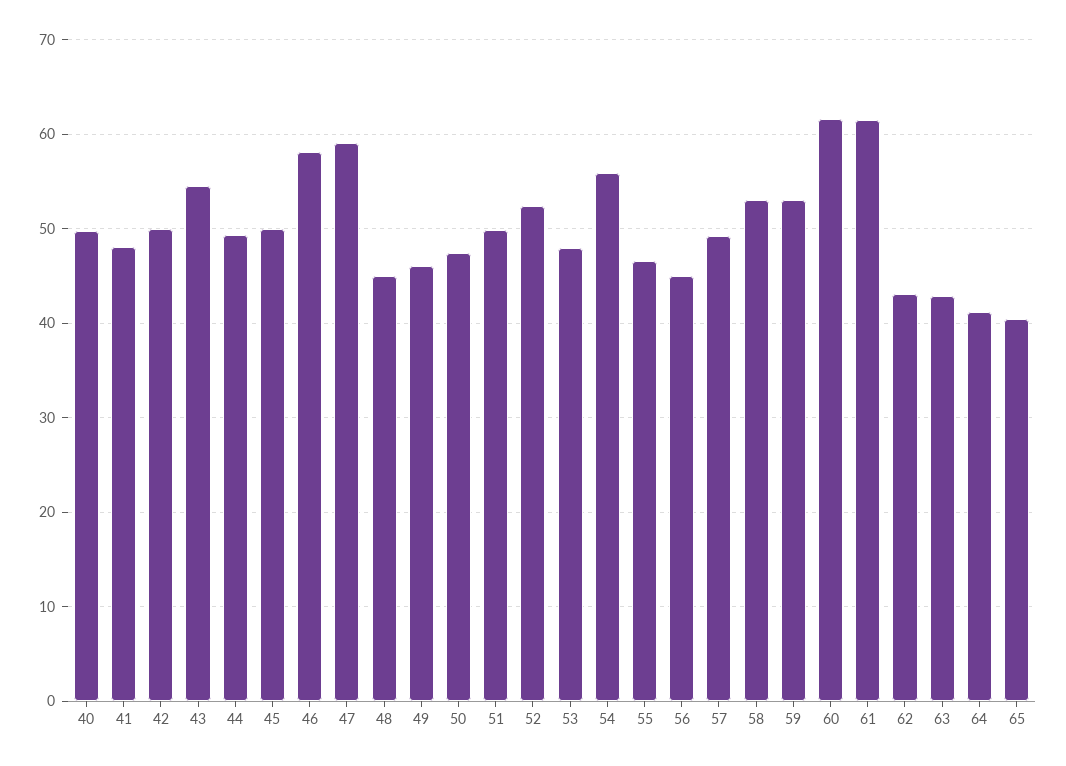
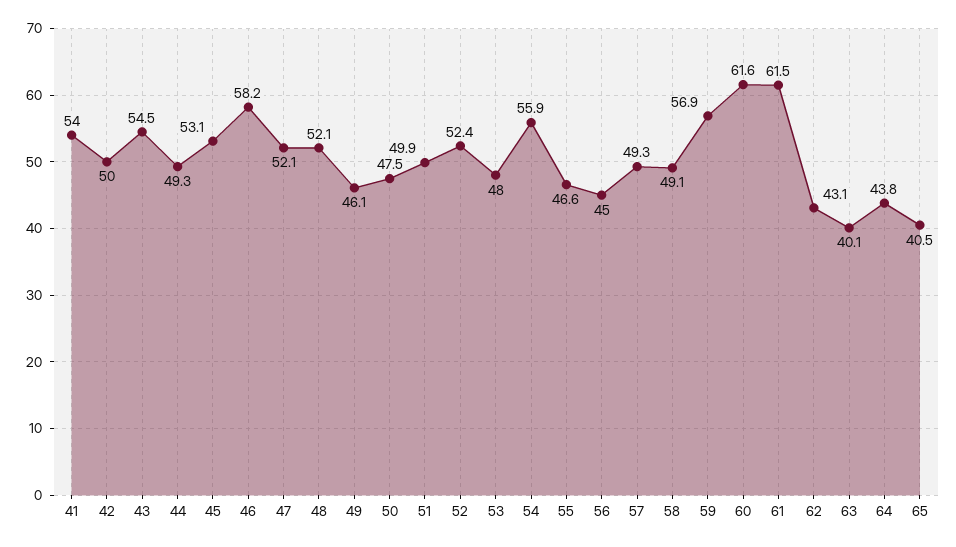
  {
-   "40": 50,
-   "41": 48,
+   "41": 54,
    "42": 50,
    "43": 54.5,
    "44": 49.3,
-   "45": 50,
+   "45": 53.1,
    "46": 58.2,
-   "47": 59,
+   "47": 52.1,
-   "48": 45,
+   "48": 52.1,
    "49": 46.1,
    "50": 47.5,
    "51": 49.9,
    "52": 52.4,
    "53": 48,
    "54": 55.9,
    "55": 46.6,
    "56": 45,
    "57": 49.3,
-   "58": 53,
+   "58": 49.1,
-   "59": 53,
+   "59": 56.9,
    "60": 61.6,
    "61": 61.5,
    "62": 43.1,
-   "63": 43,
+   "63": 40.1,
-   "64": 41,
+   "64": 43.8,
    "65": 40.5
  }

